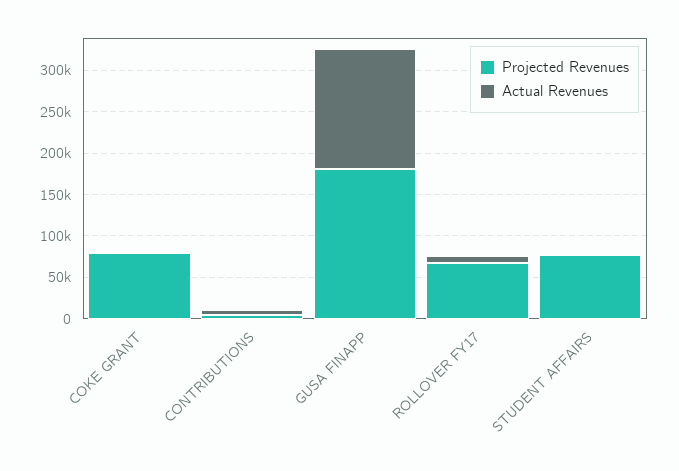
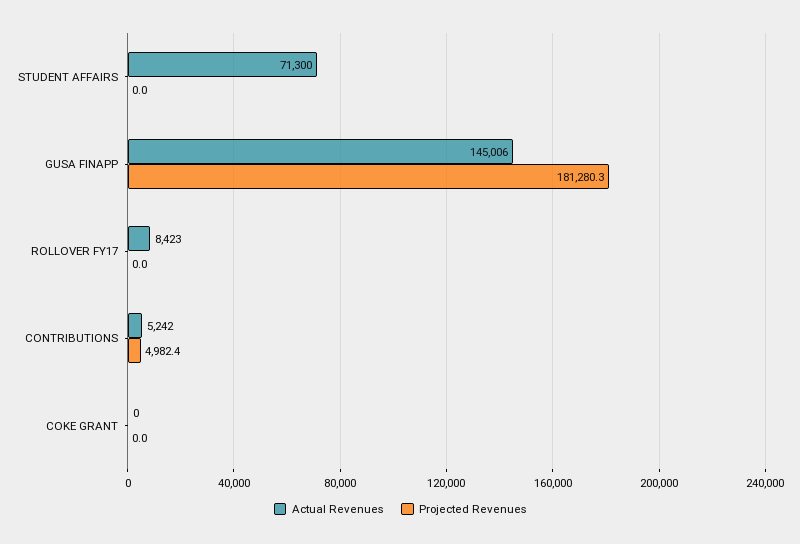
  {
    "Projected Revenues": {
-     "COKE GRANT": 80000,
+     "COKE GRANT": 0,
      "CONTRIBUTIONS": 4982.4,
      "GUSA FINAPP": 181280.3,
-     "ROLLOVER FY17": 70000,
+     "ROLLOVER FY17": 0,
-     "STUDENT AFFAIRS": 80000
+     "STUDENT AFFAIRS": 0
    },
    "Actual Revenues": {
      "COKE GRANT": 0,
      "CONTRIBUTIONS": 5242,
      "GUSA FINAPP": 145006,
      "ROLLOVER FY17": 8423,
-     "STUDENT AFFAIRS": 0
+     "STUDENT AFFAIRS": 71300
    }
  }

